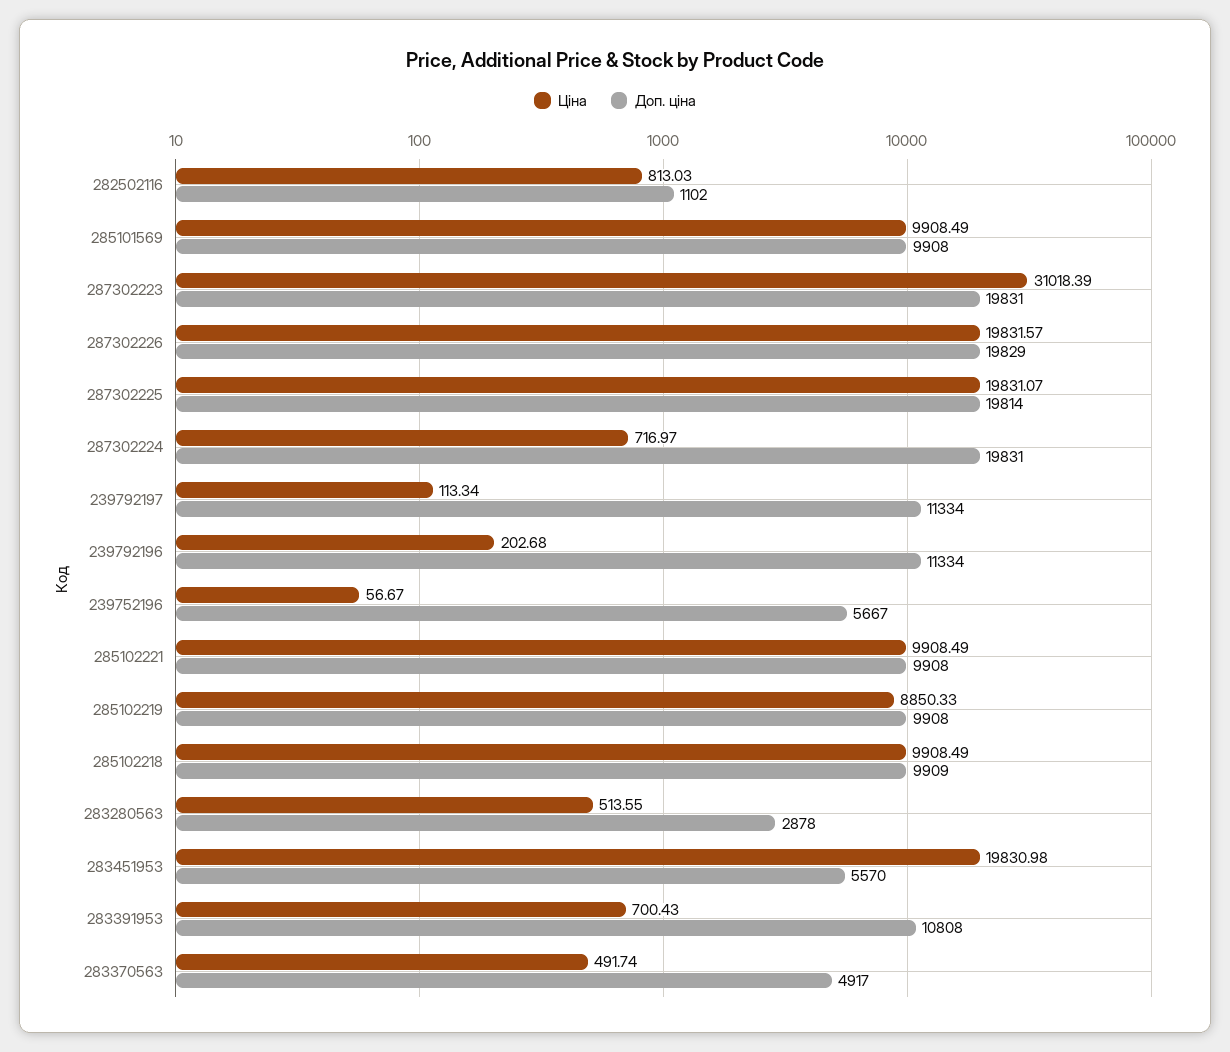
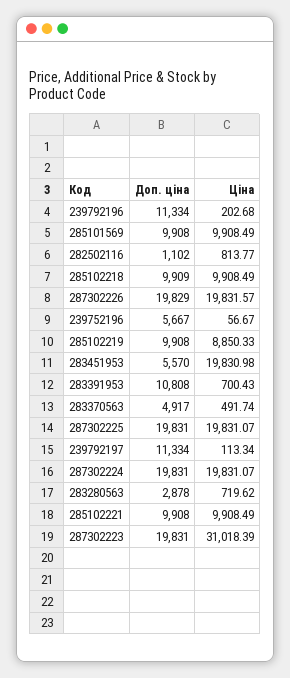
  {
    "Ціна": {
-     "282502116": 813.03,
+     "282502116": 813.77,
      "285101569": 9908.49,
      "287302223": 31018.39,
      "287302226": 19831.57,
      "287302225": 19831.07,
-     "287302224": 716.97,
+     "287302224": 19831.07,
      "239792197": 113.34,
      "239792196": 202.68,
      "239752196": 56.67,
      "285102221": 9908.49,
      "285102219": 8850.33,
      "285102218": 9908.49,
-     "283280563": 513.55,
+     "283280563": 719.62,
      "283451953": 19830.98,
      "283391953": 700.43,
      "283370563": 491.74
    },
    "Доп. ціна": {
      "282502116": 1102,
      "285101569": 9908,
      "287302223": 19831,
      "287302226": 19829,
-     "287302225": 19814,
+     "287302225": 19831,
      "287302224": 19831,
      "239792197": 11334,
      "239792196": 11334,
      "239752196": 5667,
      "285102221": 9908,
      "285102219": 9908,
      "285102218": 9909,
      "283280563": 2878,
      "283451953": 5570,
      "283391953": 10808,
      "283370563": 4917
    }
  }

